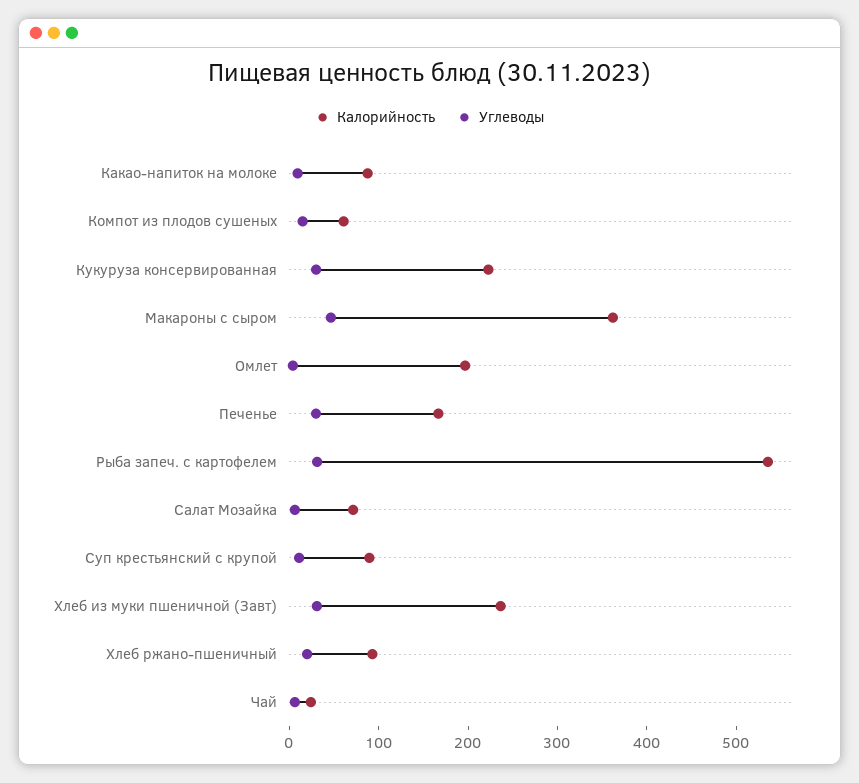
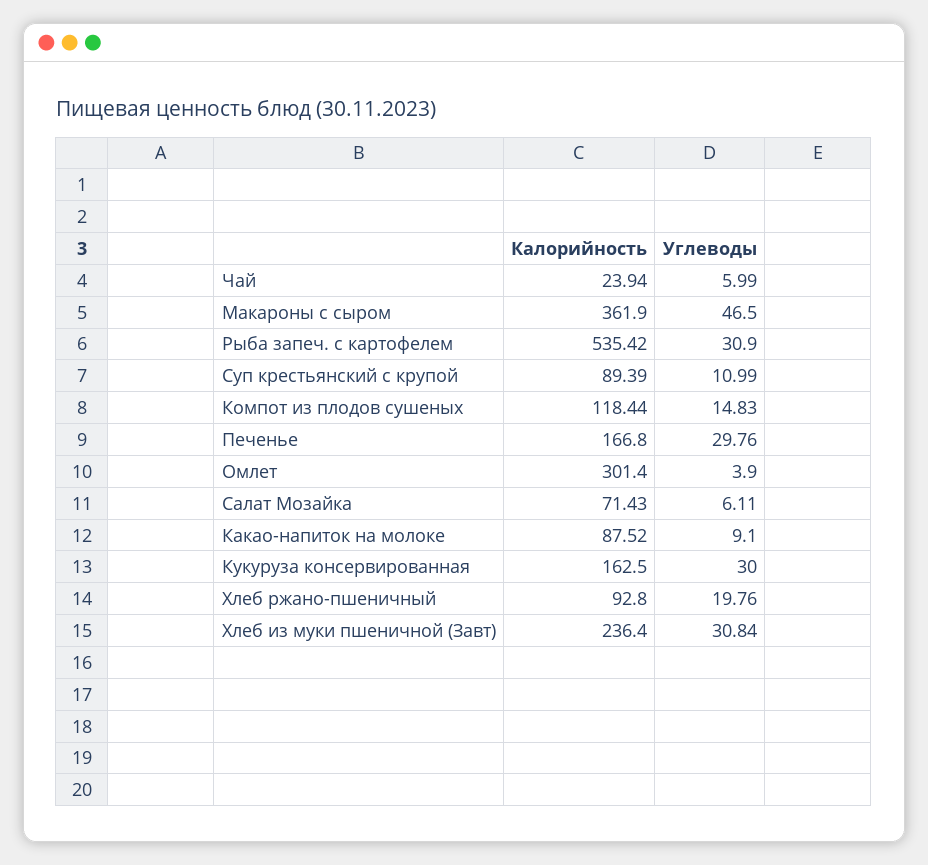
  {
    "Калорийность": {
      "Какао-напиток на молоке": 87.52,
-     "Компот из плодов сушеных": 60,
+     "Компот из плодов сушеных": 118.44,
-     "Кукуруза консервированная": 220,
+     "Кукуруза консервированная": 162.5,
      "Макароны с сыром": 361.9,
-     "Омлет": 200,
+     "Омлет": 301.4,
      "Печенье": 166.8,
      "Рыба запеч. с картофелем": 535.42,
      "Салат Мозайка": 71.43,
      "Суп крестьянский с крупой": 89.39,
      "Хлеб из муки пшеничной (Завт)": 236.4,
      "Хлеб ржано-пшеничный": 92.8,
      "Чай": 23.94
    },
    "Углеводы": {
      "Какао-напиток на молоке": 9.1,
      "Компот из плодов сушеных": 14.83,
      "Кукуруза консервированная": 30,
      "Макароны с сыром": 46.5,
      "Омлет": 3.9,
      "Печенье": 29.76,
      "Рыба запеч. с картофелем": 30.9,
      "Салат Мозайка": 6.11,
      "Суп крестьянский с крупой": 10.99,
      "Хлеб из муки пшеничной (Завт)": 30.84,
      "Хлеб ржано-пшеничный": 19.76,
      "Чай": 5.99
    }
  }

